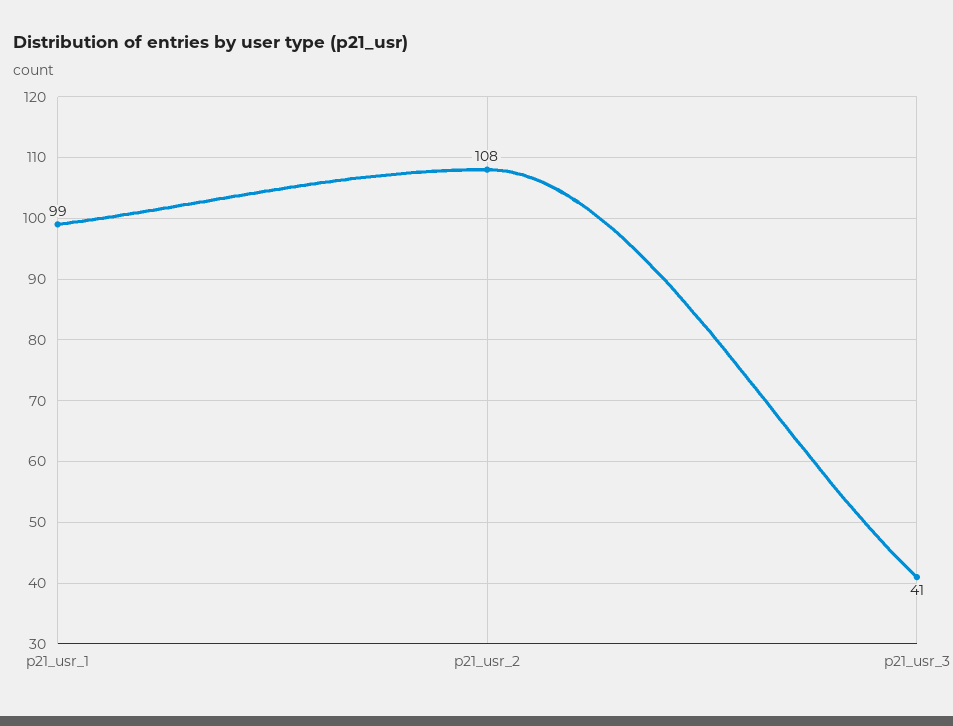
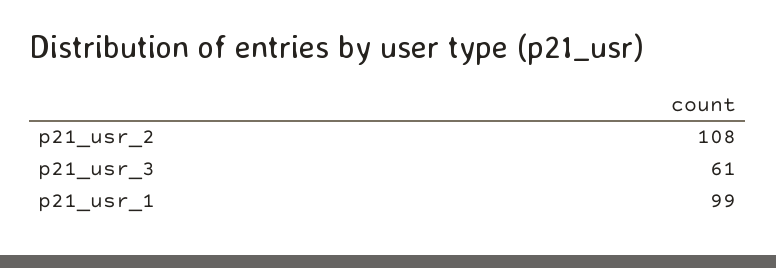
  {
    "p21_usr_1": 99,
    "p21_usr_2": 108,
-   "p21_usr_3": 41
+   "p21_usr_3": 61
  }

